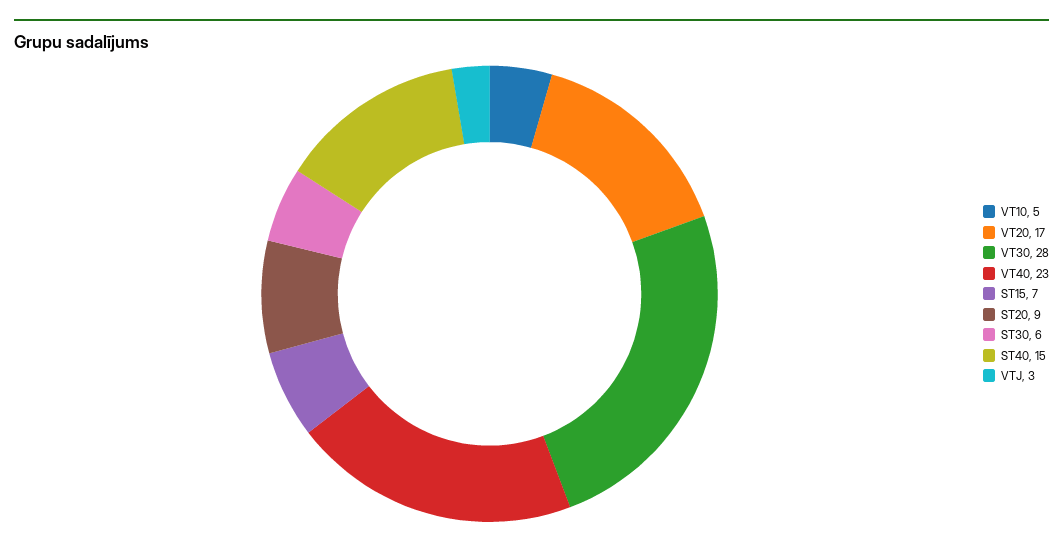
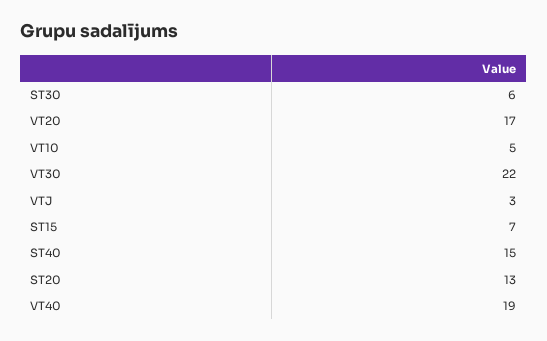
  {
    "VT10": 5,
    "VT20": 17,
-   "VT30": 28,
+   "VT30": 22,
-   "VT40": 23,
+   "VT40": 19,
    "ST15": 7,
-   "ST20": 9,
+   "ST20": 13,
    "ST30": 6,
    "ST40": 15,
    "VTJ": 3
  }

